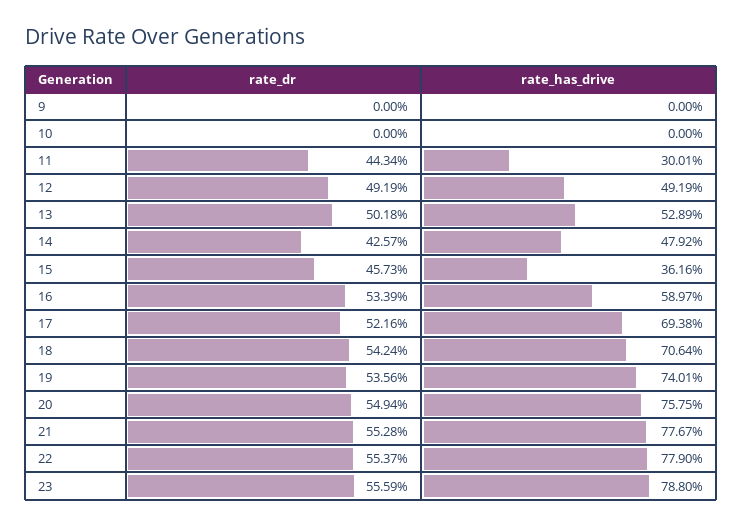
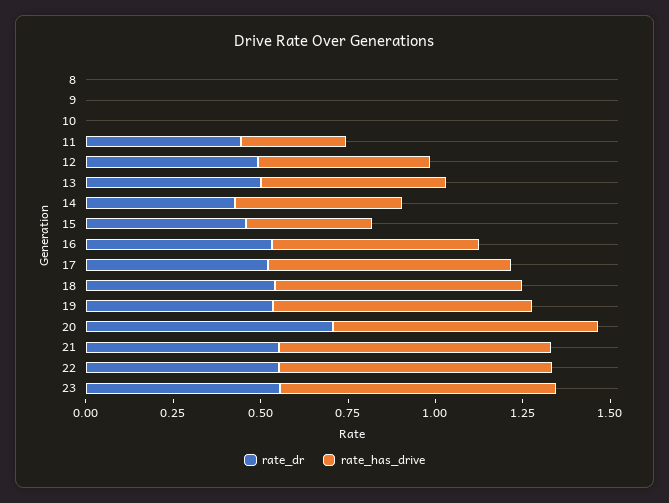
  {
    "rate_dr": {
      "9": 0,
      "10": 0,
      "11": 0.4434,
      "12": 0.4919,
      "13": 0.5018,
      "14": 0.4257,
      "15": 0.4573,
      "16": 0.5339,
      "17": 0.5216,
      "18": 0.5424,
      "19": 0.5356,
-     "20": 0.5494,
+     "20": 0.7,
      "21": 0.5528,
      "22": 0.5537,
-     "23": 0.5559
+     "23": 0.5559,
+     "8": 0
    },
    "rate_has_drive": {
      "9": 0,
      "10": 0,
      "11": 0.3001,
      "12": 0.4919,
      "13": 0.5289,
      "14": 0.4792,
      "15": 0.3616,
      "16": 0.5897,
      "17": 0.6938,
      "18": 0.7064,
      "19": 0.7401,
      "20": 0.7575,
      "21": 0.7767,
      "22": 0.779,
-     "23": 0.788
+     "23": 0.788,
+     "8": 0
    }
  }

